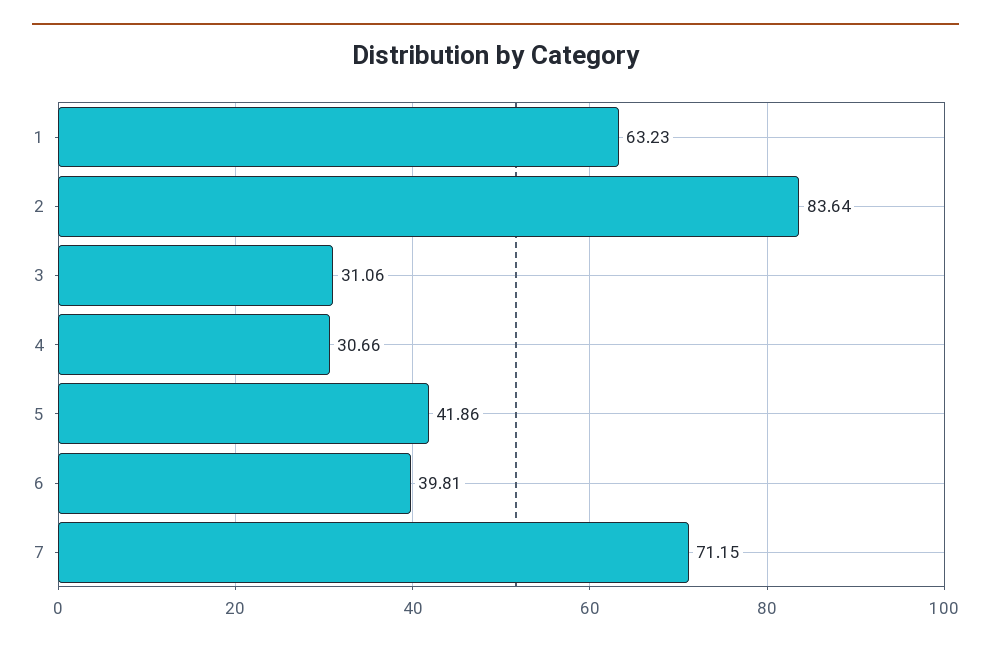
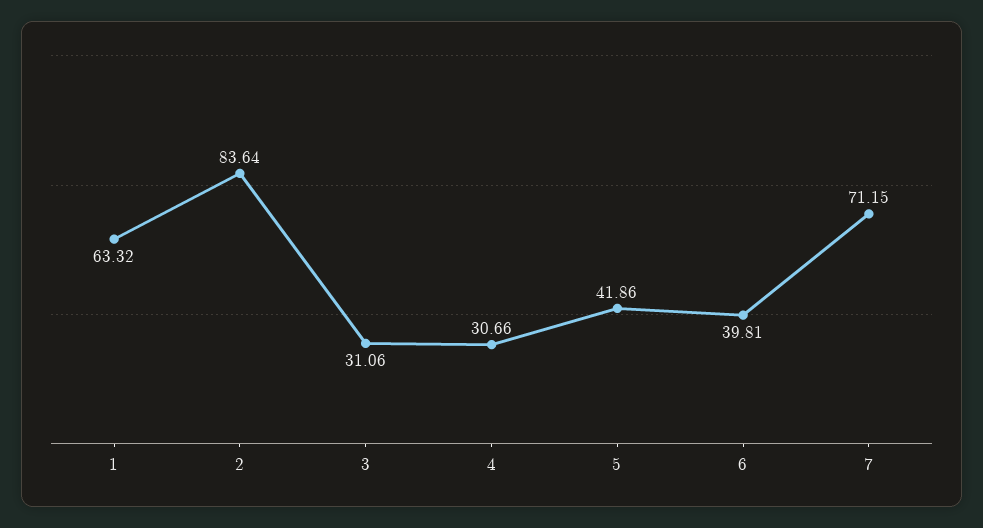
  {
-   "1": 63.23,
+   "1": 63.32,
    "2": 83.64,
    "3": 31.06,
    "4": 30.66,
    "5": 41.86,
    "6": 39.81,
    "7": 71.15
  }

